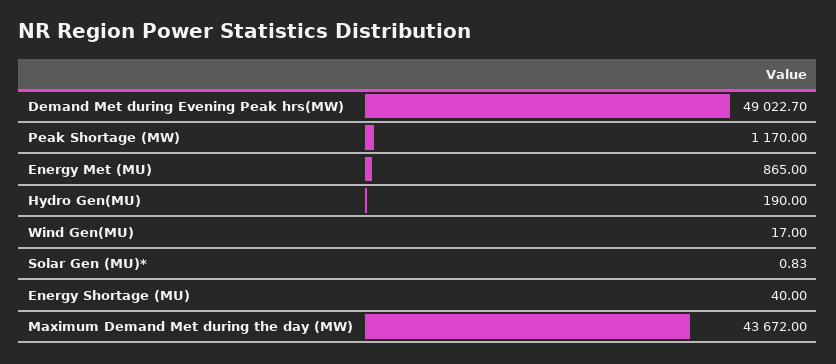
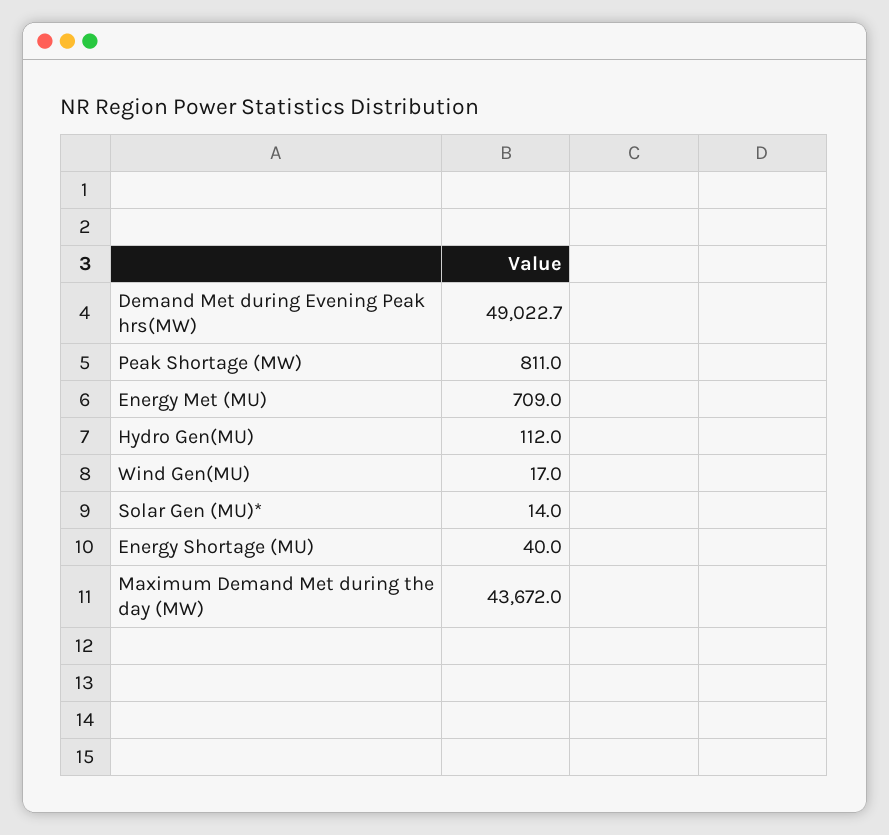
  {
    "Demand Met during Evening Peak hrs(MW)": 49022.7,
-   "Peak Shortage (MW)": 1170,
+   "Peak Shortage (MW)": 811,
-   "Energy Met (MU)": 865,
+   "Energy Met (MU)": 709,
-   "Hydro Gen(MU)": 190,
+   "Hydro Gen(MU)": 112,
    "Wind Gen(MU)": 17,
-   "Solar Gen (MU)*": 0.83,
+   "Solar Gen (MU)*": 14,
    "Energy Shortage (MU)": 40,
    "Maximum Demand Met during the day (MW)": 43672
  }

